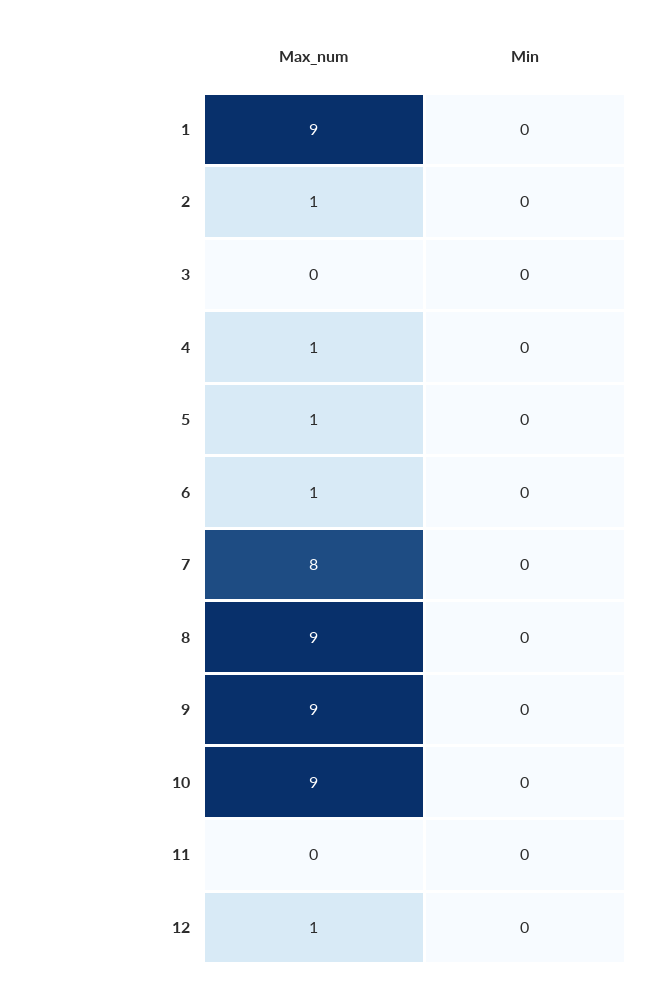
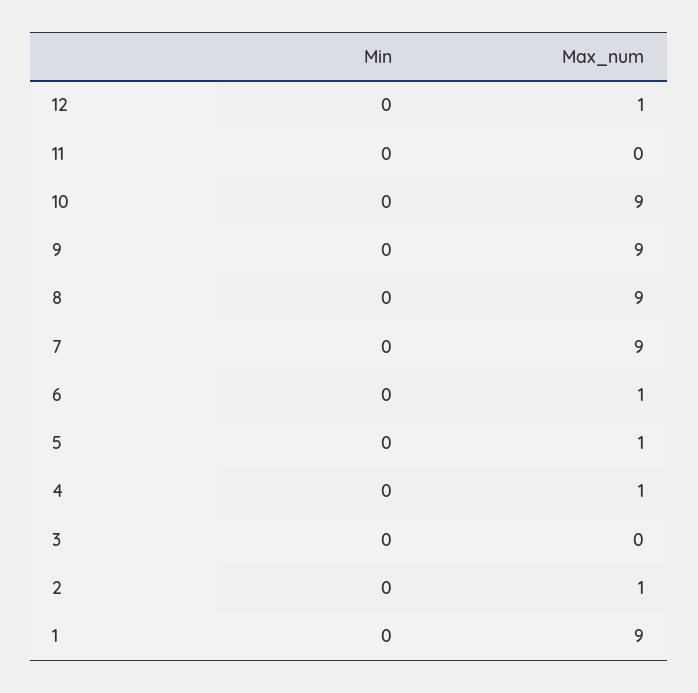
  {
    "Max_num": {
      "1": 9,
      "2": 1,
      "3": 0,
      "4": 1,
      "5": 1,
      "6": 1,
-     "7": 8,
+     "7": 9,
      "8": 9,
      "9": 9,
      "10": 9,
      "11": 0,
      "12": 1
    },
    "Min": {
      "1": 0,
      "2": 0,
      "3": 0,
      "4": 0,
      "5": 0,
      "6": 0,
      "7": 0,
      "8": 0,
      "9": 0,
      "10": 0,
      "11": 0,
      "12": 0
    }
  }

